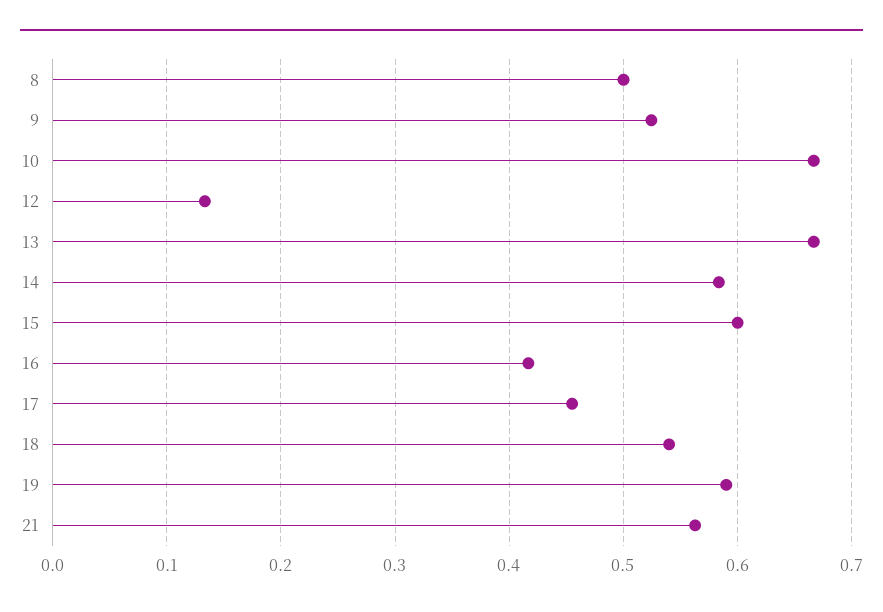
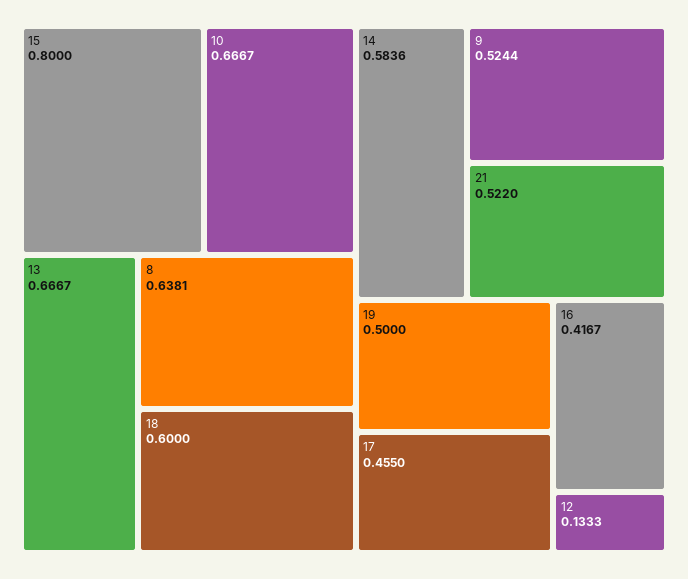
  {
-   "8": 0.5,
+   "8": 0.6381,
    "9": 0.5244,
    "10": 0.6667,
    "12": 0.1333,
    "13": 0.6667,
    "14": 0.5836,
-   "15": 0.6,
+   "15": 0.8,
    "16": 0.4167,
    "17": 0.455,
-   "18": 0.54,
+   "18": 0.6,
-   "19": 0.59,
+   "19": 0.5,
-   "21": 0.56
+   "21": 0.522
  }

